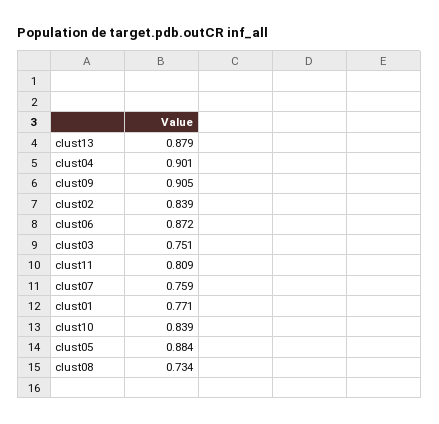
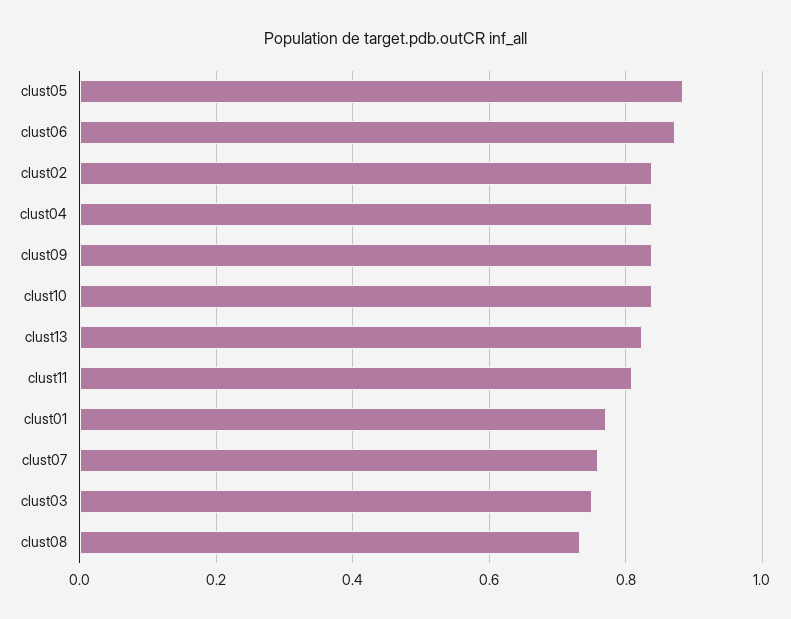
  {
-   "clust13": 0.879,
+   "clust13": 0.82,
-   "clust04": 0.901,
+   "clust04": 0.84,
-   "clust09": 0.905,
+   "clust09": 0.84,
    "clust02": 0.839,
    "clust06": 0.872,
    "clust03": 0.751,
    "clust11": 0.809,
    "clust07": 0.759,
    "clust01": 0.771,
    "clust10": 0.839,
    "clust05": 0.884,
    "clust08": 0.734
  }

